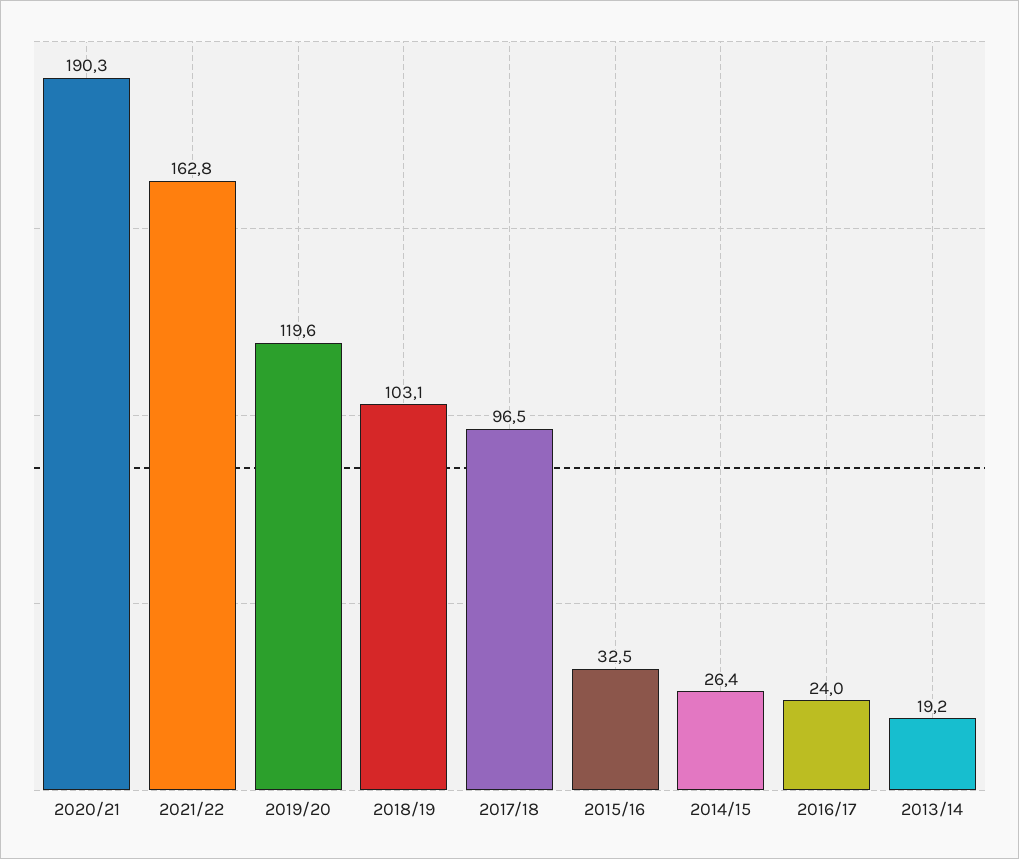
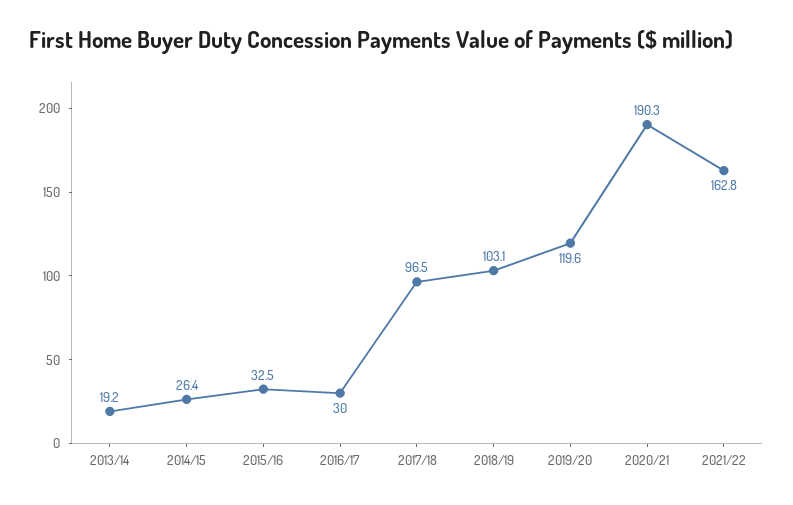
  {
    "2020/21": 190.3,
    "2021/22": 162.8,
    "2019/20": 119.6,
    "2018/19": 103.1,
    "2017/18": 96.5,
    "2015/16": 32.5,
    "2014/15": 26.4,
-   "2016/17": 24,
+   "2016/17": 30,
    "2013/14": 19.2
  }

